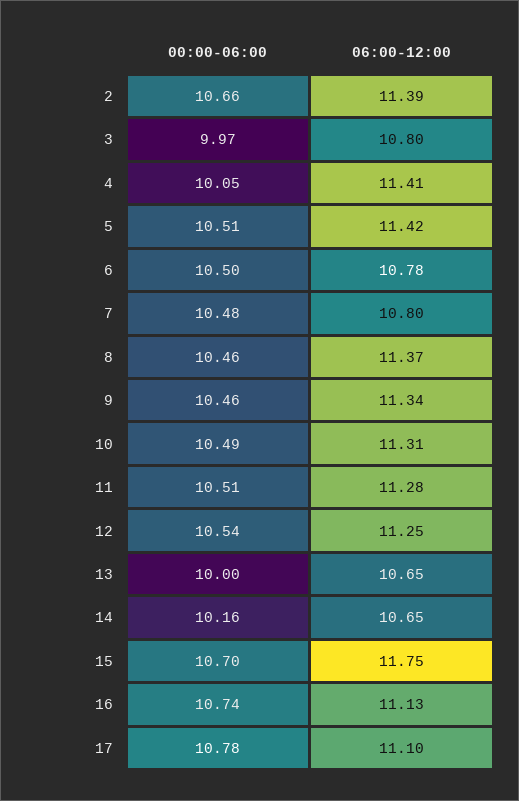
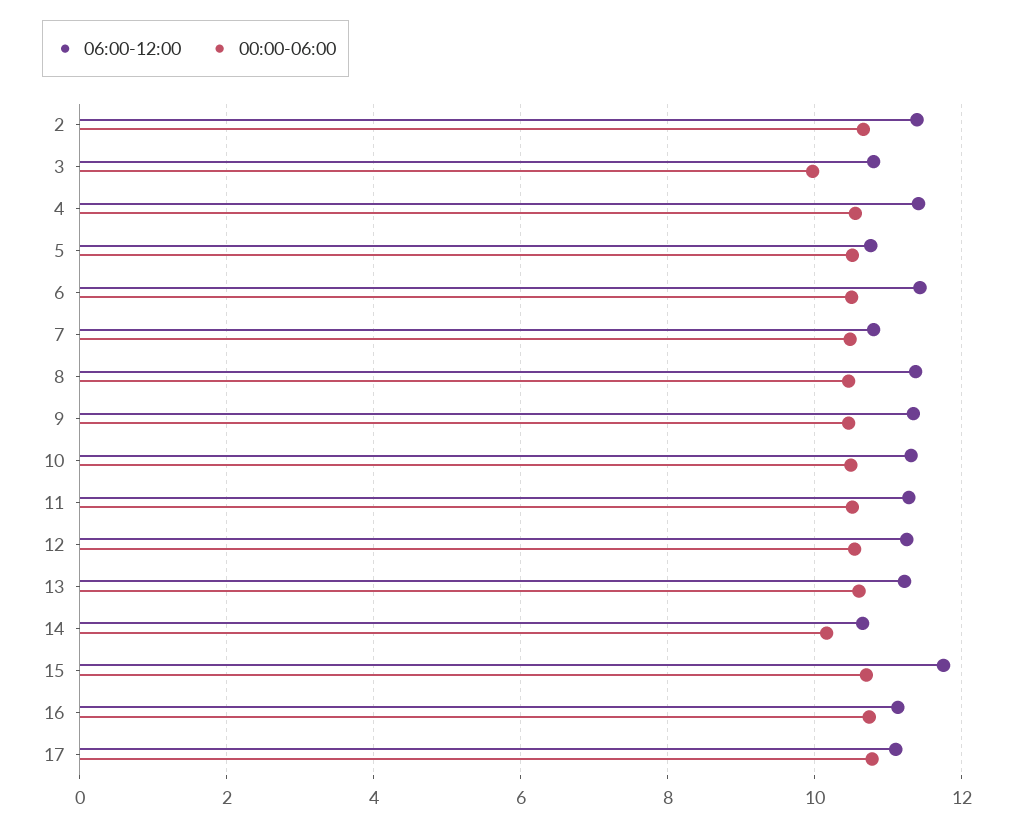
  {
    "00:00-06:00": {
      "2": 10.66,
      "3": 9.97,
-     "4": 10.05,
+     "4": 10.6,
      "5": 10.51,
      "6": 10.5,
      "7": 10.48,
      "8": 10.46,
      "9": 10.46,
      "10": 10.49,
      "11": 10.51,
      "12": 10.54,
-     "13": 10,
+     "13": 10.6,
      "14": 10.16,
      "15": 10.7,
      "16": 10.74,
      "17": 10.78
    },
    "06:00-12:00": {
      "2": 11.39,
      "3": 10.8,
      "4": 11.41,
-     "5": 11.42,
+     "5": 10.8,
-     "6": 10.78,
+     "6": 11.4,
      "7": 10.8,
      "8": 11.37,
      "9": 11.34,
      "10": 11.31,
      "11": 11.28,
      "12": 11.25,
-     "13": 10.65,
+     "13": 11.2,
      "14": 10.65,
      "15": 11.75,
      "16": 11.13,
      "17": 11.1
    }
  }

